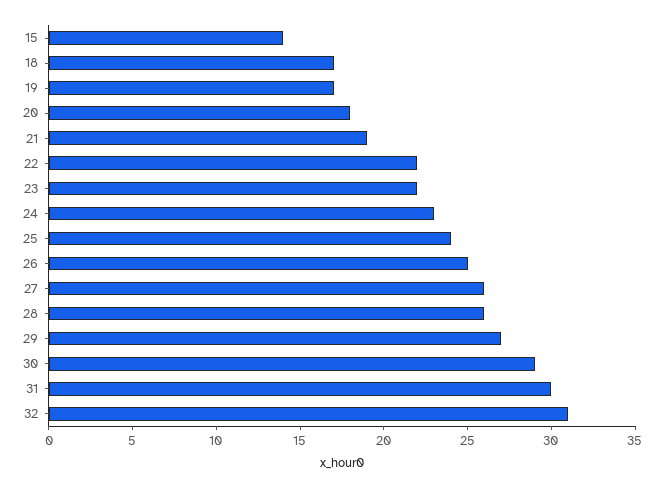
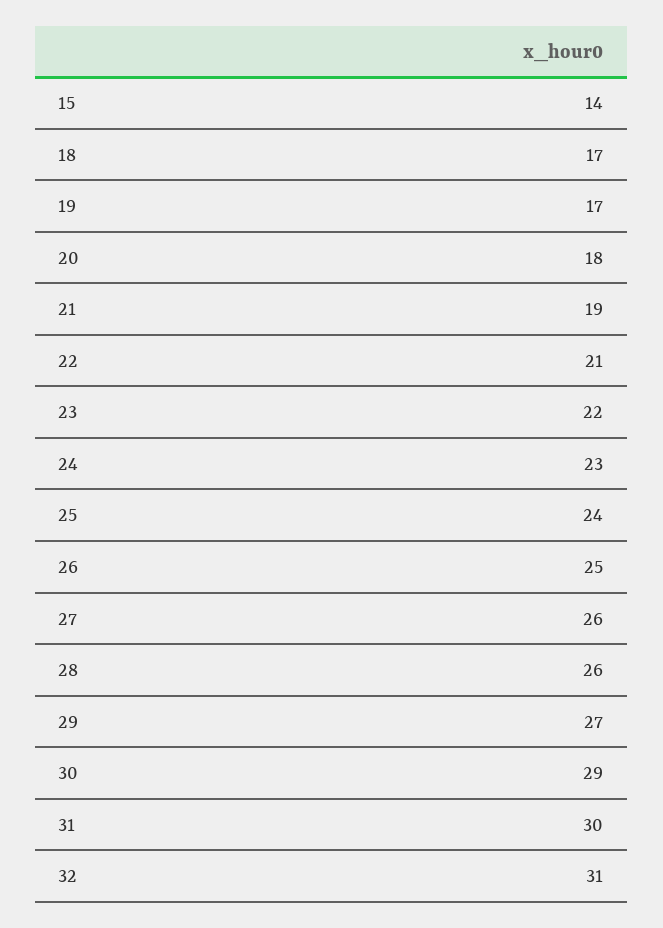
  {
    "15": 14,
    "18": 17,
    "19": 17,
    "20": 18,
    "21": 19,
-   "22": 22,
+   "22": 21,
    "23": 22,
    "24": 23,
    "25": 24,
    "26": 25,
    "27": 26,
    "28": 26,
    "29": 27,
    "30": 29,
    "31": 30,
    "32": 31
  }

